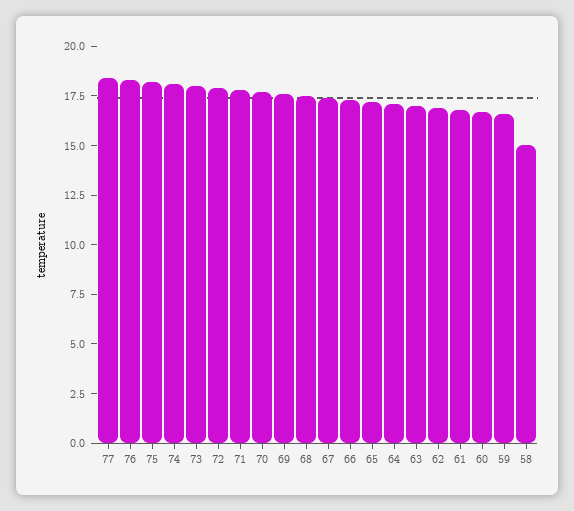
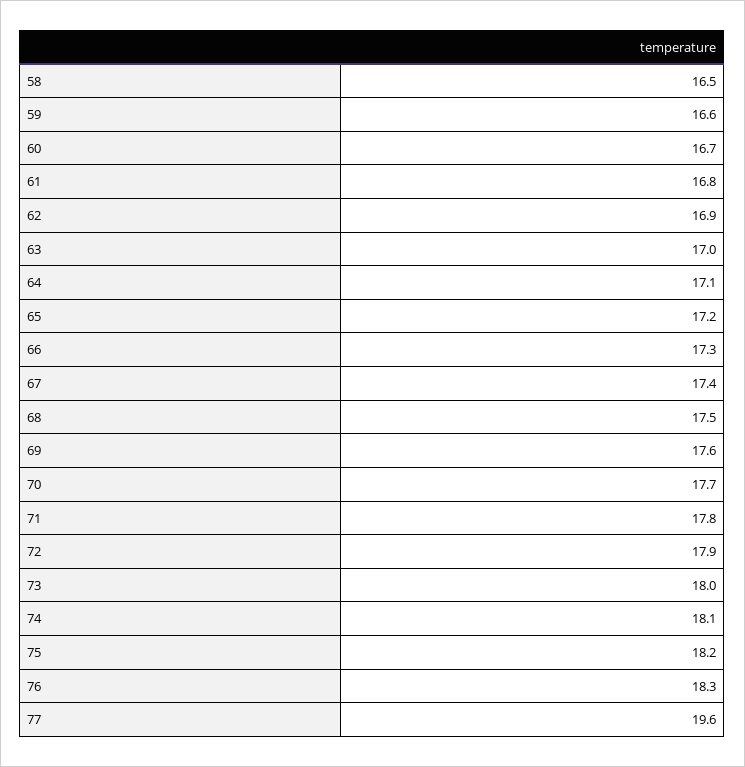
  {
-   "77": 18.5,
+   "77": 19.6,
    "76": 18.3,
    "75": 18.2,
    "74": 18.1,
    "73": 18,
    "72": 17.9,
    "71": 17.8,
    "70": 17.7,
    "69": 17.6,
    "68": 17.5,
    "67": 17.4,
    "66": 17.3,
    "65": 17.2,
    "64": 17.1,
    "63": 17,
    "62": 16.9,
    "61": 16.8,
    "60": 16.7,
    "59": 16.6,
-   "58": 15
+   "58": 16.5
  }

